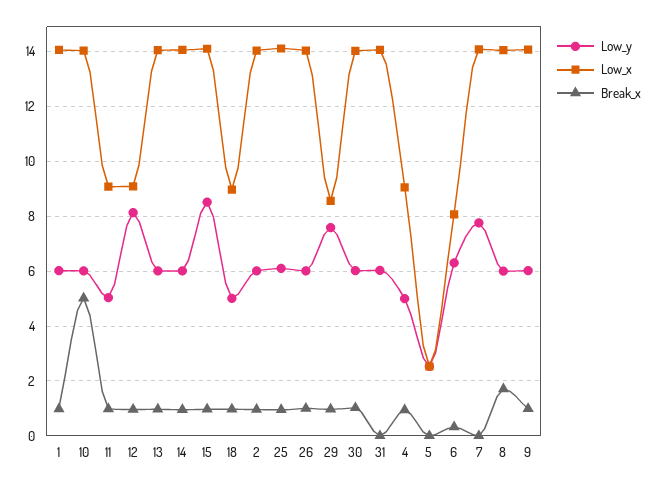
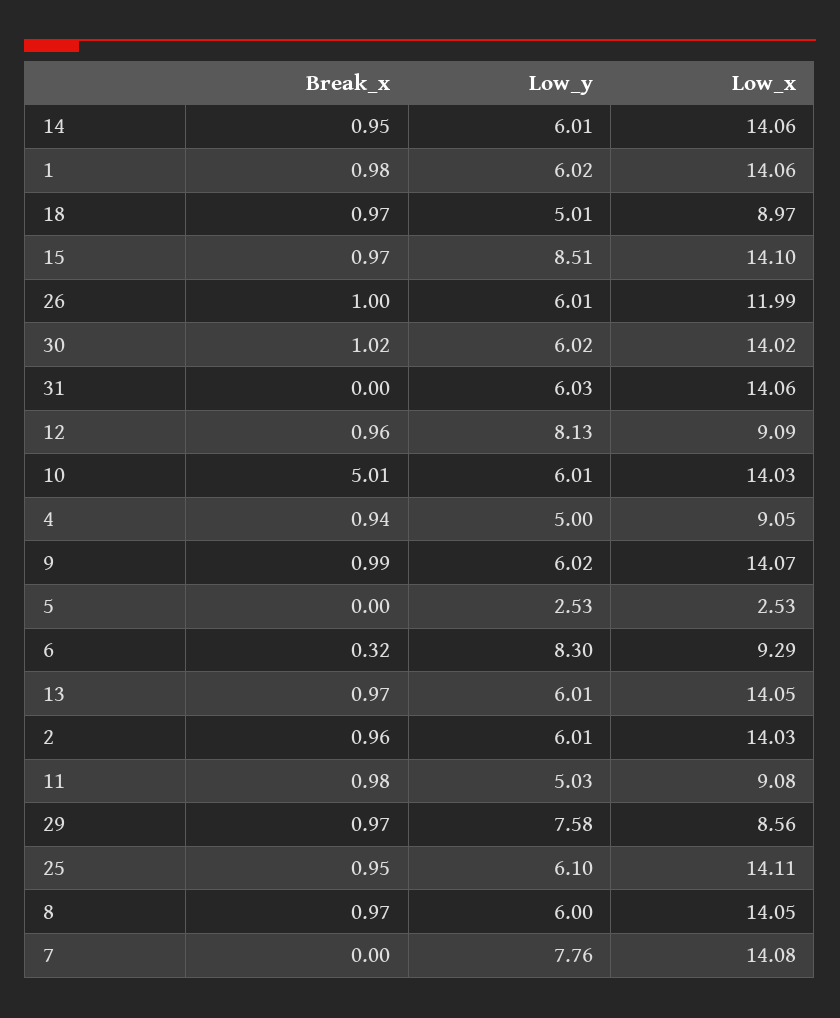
  {
    "Low_y": {
      "1": 6.02,
      "10": 6.01,
      "11": 5.03,
      "12": 8.13,
      "13": 6.01,
      "14": 6.01,
      "15": 8.51,
      "18": 5.01,
      "2": 6.01,
      "25": 6.1,
      "26": 6.01,
      "29": 7.58,
      "30": 6.02,
      "31": 6.03,
      "4": 5,
      "5": 2.53,
-     "6": 6.25,
+     "6": 8.3,
      "7": 7.76,
      "8": 6,
      "9": 6.02
    },
    "Low_x": {
      "1": 14.06,
      "10": 14.03,
      "11": 9.08,
      "12": 9.09,
      "13": 14.05,
      "14": 14.06,
      "15": 14.1,
      "18": 8.97,
      "2": 14.03,
      "25": 14.11,
-     "26": 14,
+     "26": 11.99,
      "29": 8.56,
      "30": 14.02,
      "31": 14.06,
      "4": 9.05,
      "5": 2.53,
-     "6": 8,
+     "6": 9.29,
      "7": 14.08,
      "8": 14.05,
      "9": 14.07
    },
    "Break_x": {
      "1": 0.98,
      "10": 5.01,
      "11": 0.98,
      "12": 0.96,
      "13": 0.97,
      "14": 0.95,
      "15": 0.97,
      "18": 0.97,
      "2": 0.96,
      "25": 0.95,
      "26": 1,
      "29": 0.97,
      "30": 1.02,
      "31": 0,
      "4": 0.94,
      "5": 0,
      "6": 0.32,
      "7": 0,
-     "8": 1.75,
+     "8": 0.97,
      "9": 0.99
    }
  }

